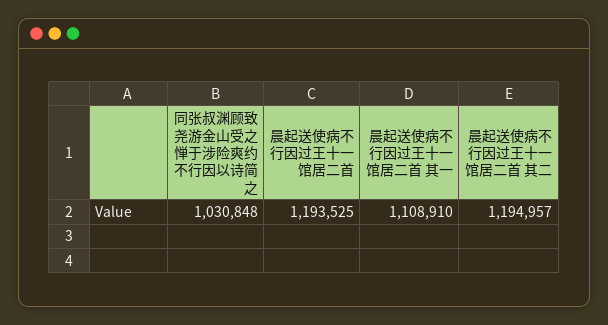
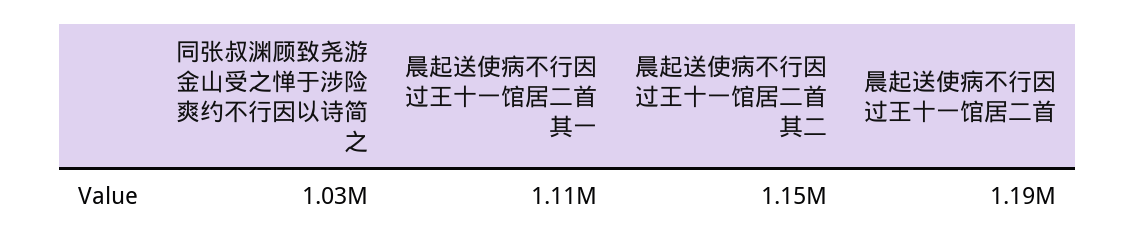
  {
    "同张叔渊顾致尧游金山受之惮于涉险爽约不行因以诗简之": 1030848,
    "晨起送使病不行因过王十一馆居二首": 1193525,
    "晨起送使病不行因过王十一馆居二首 其一": 1108910,
-   "晨起送使病不行因过王十一馆居二首 其二": 1194957
+   "晨起送使病不行因过王十一馆居二首 其二": 1150000
  }

